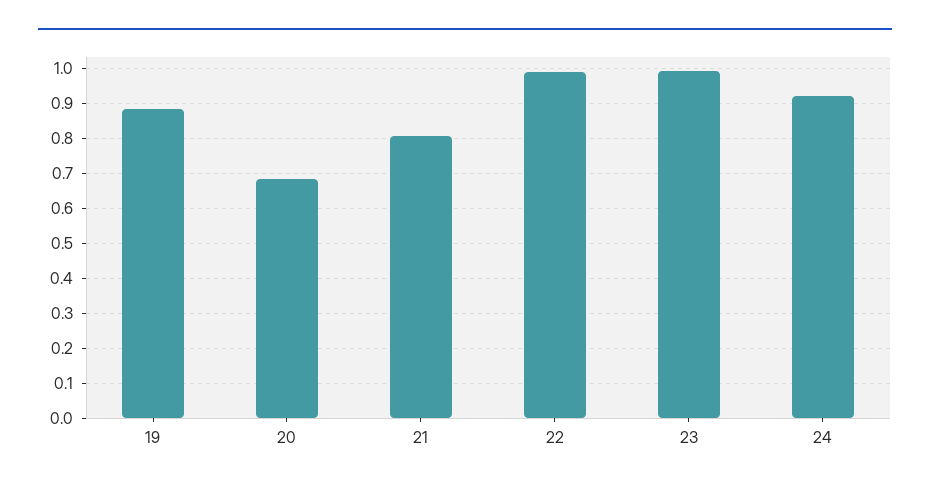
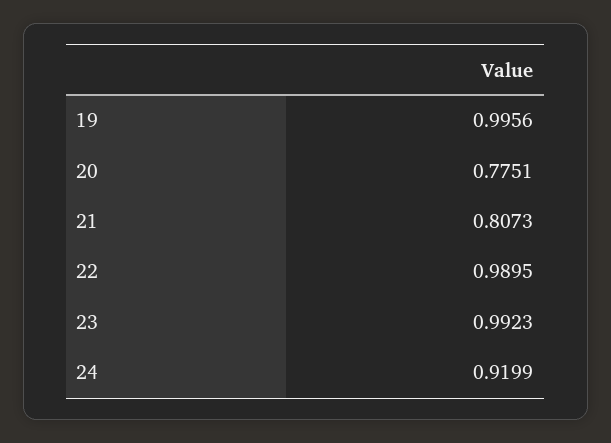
  {
-   "19": 0.88,
+   "19": 0.9956,
-   "20": 0.68,
+   "20": 0.7751,
    "21": 0.8073,
    "22": 0.9895,
    "23": 0.9923,
    "24": 0.9199
  }

